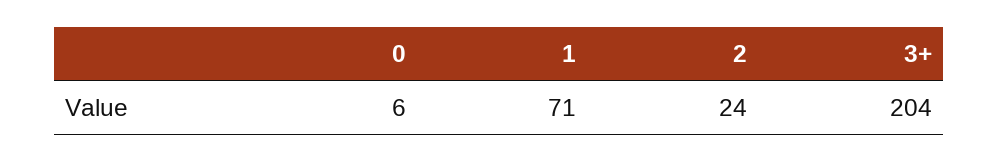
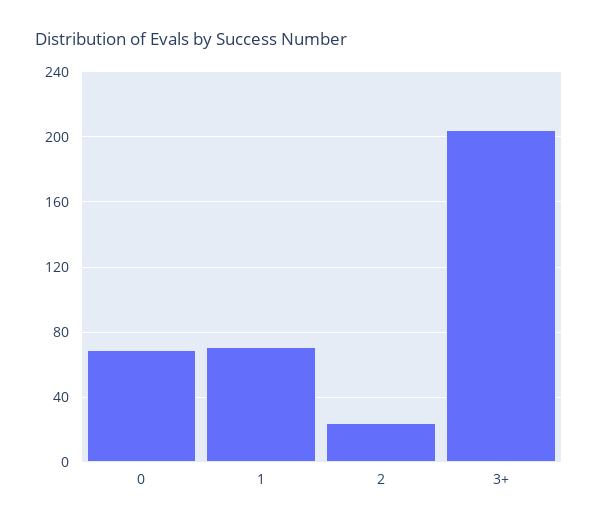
  {
-   "0": 6,
+   "0": 70,
    "1": 71,
    "2": 24,
    "3+": 204
  }

